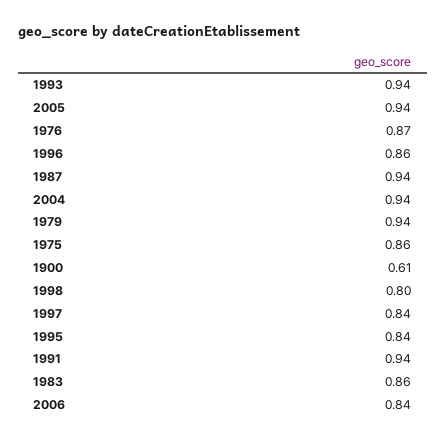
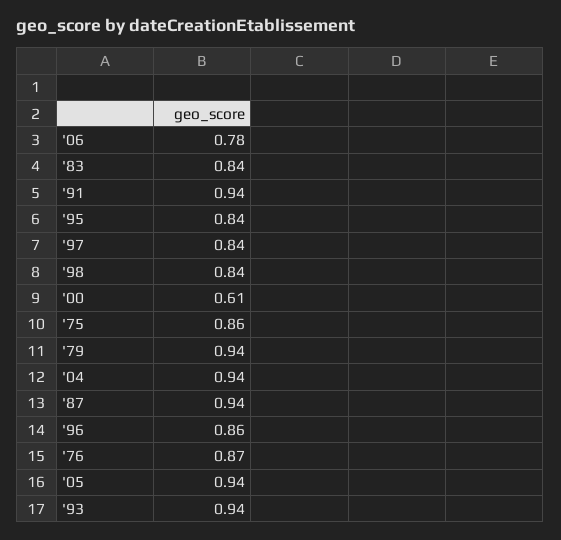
  {
    "1993": 0.94,
    "2005": 0.94,
    "1976": 0.87,
    "1996": 0.86,
    "1987": 0.94,
    "2004": 0.94,
    "1979": 0.94,
    "1975": 0.86,
    "1900": 0.61,
-   "1998": 0.8,
+   "1998": 0.84,
    "1997": 0.84,
    "1995": 0.84,
    "1991": 0.94,
-   "1983": 0.86,
+   "1983": 0.84,
-   "2006": 0.84
+   "2006": 0.78
  }

